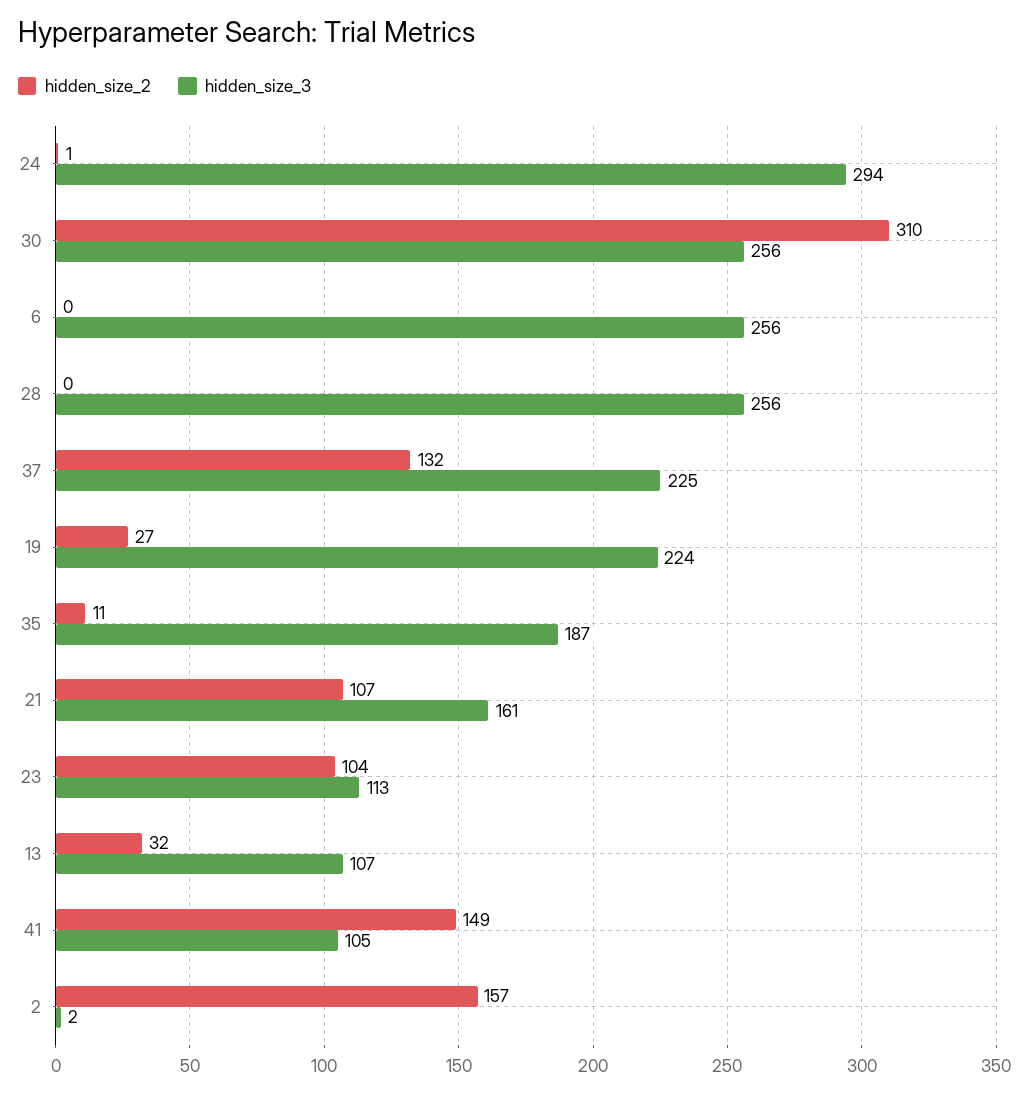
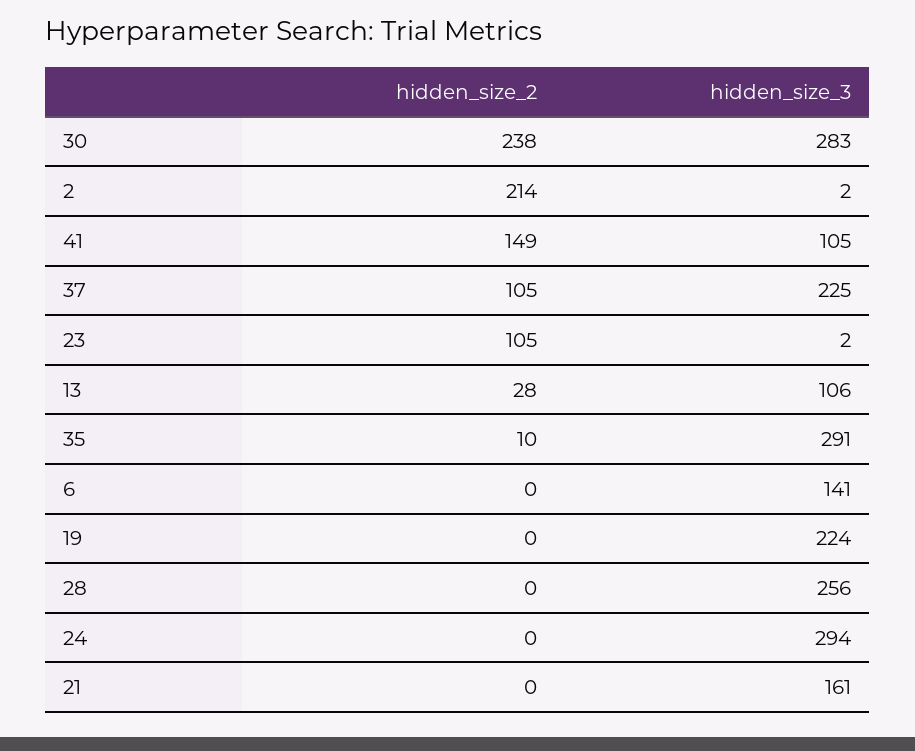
  {
    "hidden_size_2": {
-     "24": 1,
+     "24": 0,
-     "30": 310,
+     "30": 238,
      "6": 0,
      "28": 0,
-     "37": 132,
+     "37": 105,
-     "19": 27,
+     "19": 0,
-     "35": 11,
+     "35": 10,
-     "21": 107,
+     "21": 0,
-     "23": 104,
+     "23": 105,
-     "13": 32,
+     "13": 28,
      "41": 149,
-     "2": 157
+     "2": 214
    },
    "hidden_size_3": {
      "24": 294,
-     "30": 256,
+     "30": 283,
-     "6": 256,
+     "6": 141,
      "28": 256,
      "37": 225,
      "19": 224,
-     "35": 187,
+     "35": 291,
      "21": 161,
-     "23": 113,
+     "23": 2,
-     "13": 107,
+     "13": 106,
      "41": 105,
      "2": 2
    }
  }

